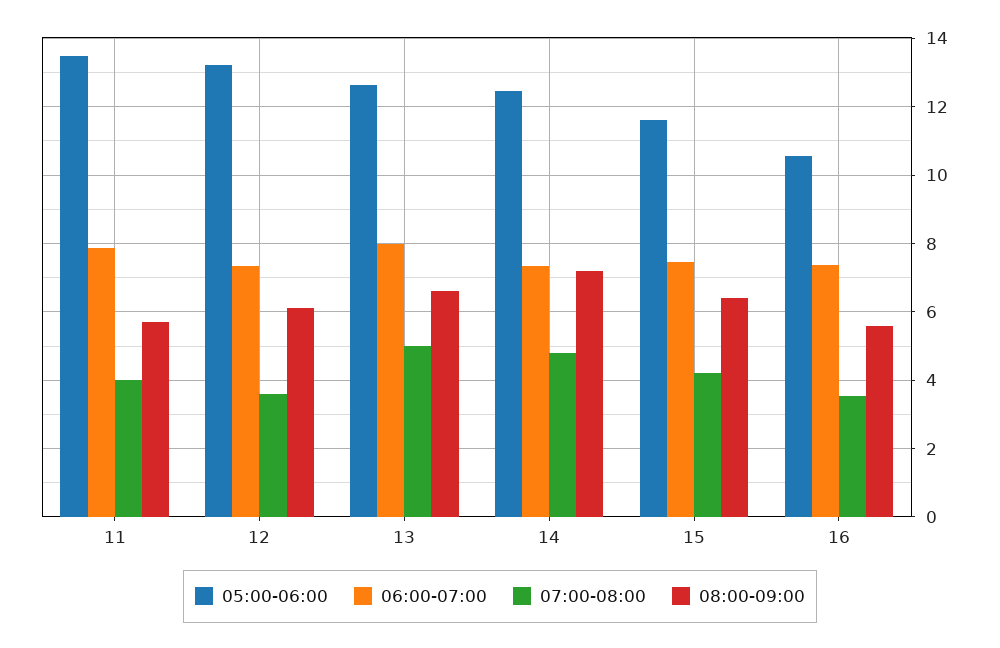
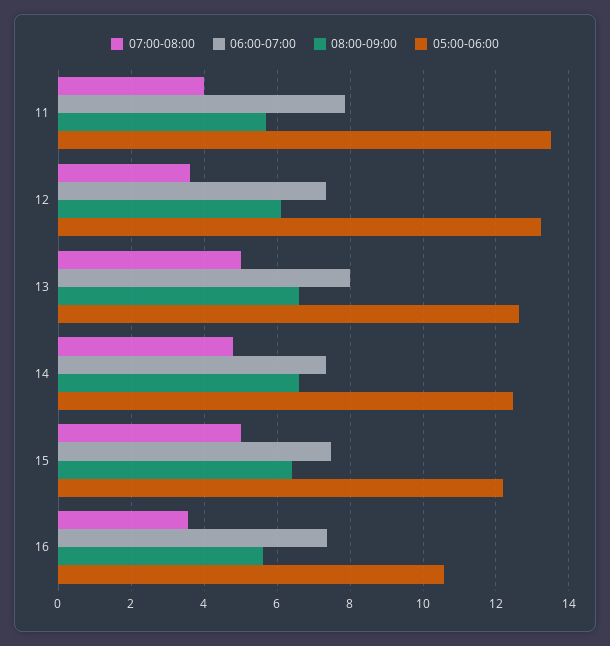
  {
    "05:00-06:00": {
      "11": 13.6,
      "12": 13.2,
      "13": 12.6,
      "14": 12.4,
-     "15": 11.6,
+     "15": 12.2,
      "16": 10.6
    },
    "06:00-07:00": {
      "11": 7.8,
      "12": 7.4,
      "13": 8,
      "14": 7.4,
      "15": 7.4,
      "16": 7.4
    },
    "07:00-08:00": {
      "11": 4,
      "12": 3.6,
      "13": 5,
      "14": 4.8,
-     "15": 4.2,
+     "15": 5,
      "16": 3.6
    },
    "08:00-09:00": {
      "11": 5.8,
      "12": 6.2,
      "13": 6.6,
-     "14": 7.2,
+     "14": 6.6,
      "15": 6.4,
      "16": 5.6
    }
  }

